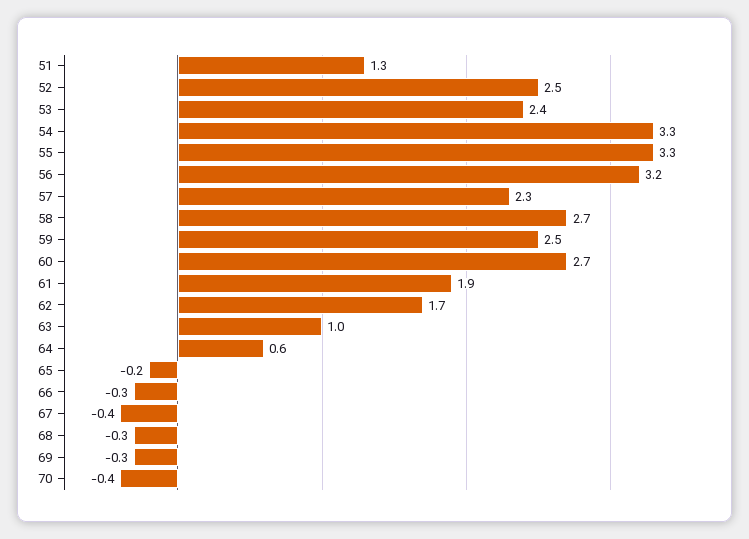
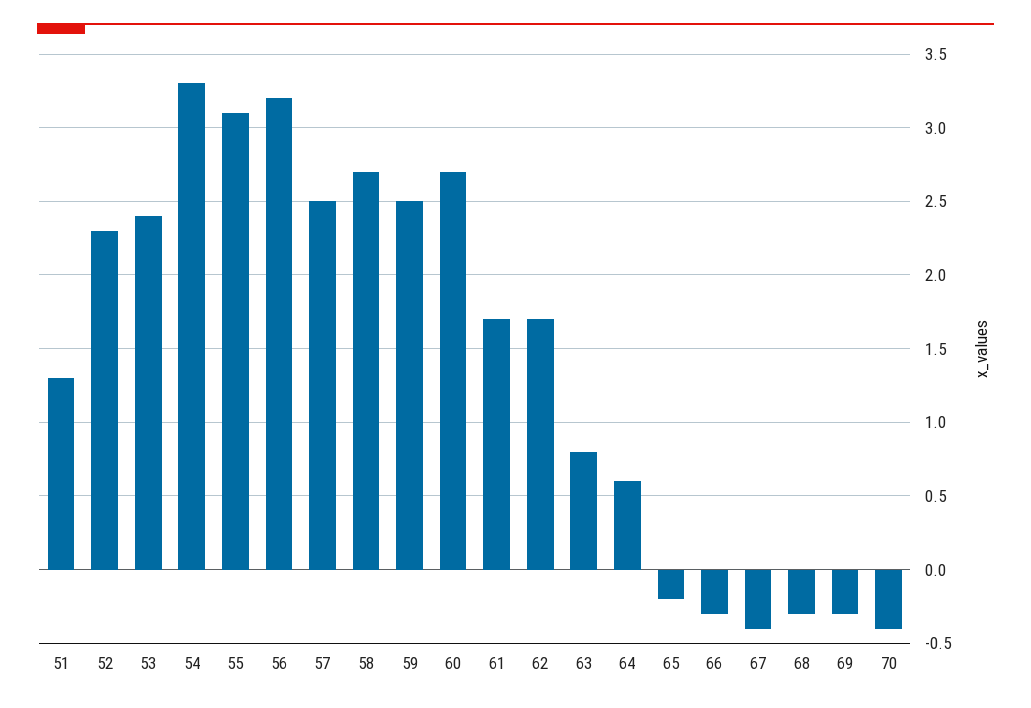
  {
    "51": 1.3,
-   "52": 2.5,
+   "52": 2.3,
    "53": 2.4,
    "54": 3.3,
-   "55": 3.3,
+   "55": 3.1,
    "56": 3.2,
-   "57": 2.3,
+   "57": 2.5,
    "58": 2.7,
    "59": 2.5,
    "60": 2.7,
-   "61": 1.9,
+   "61": 1.7,
    "62": 1.7,
-   "63": 1,
+   "63": 0.8,
    "64": 0.6,
    "65": -0.2,
    "66": -0.3,
    "67": -0.4,
    "68": -0.3,
    "69": -0.3,
    "70": -0.4
  }

